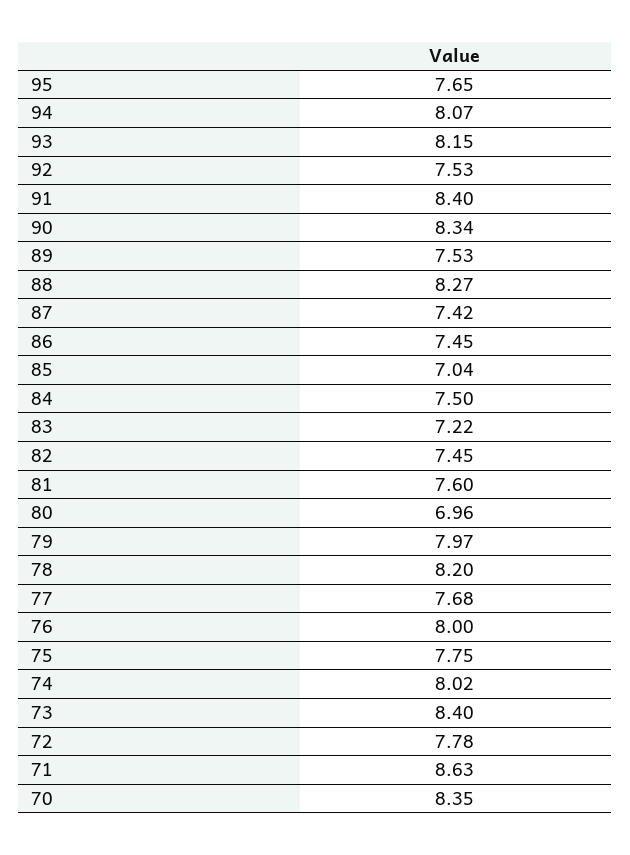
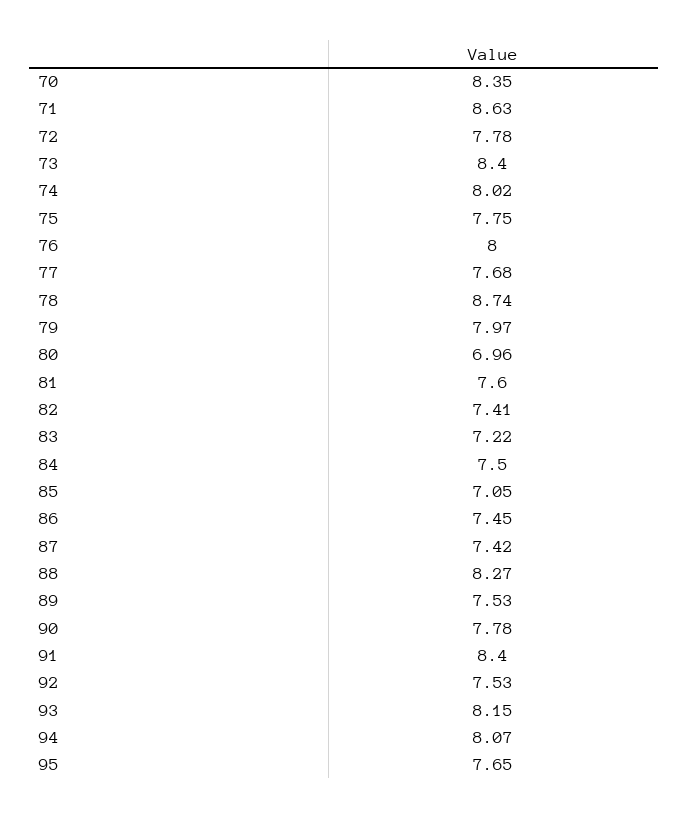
  {
    "95": 7.65,
    "94": 8.07,
    "93": 8.15,
    "92": 7.53,
    "91": 8.4,
-   "90": 8.34,
+   "90": 7.78,
    "89": 7.53,
    "88": 8.27,
    "87": 7.42,
    "86": 7.45,
-   "85": 7.04,
+   "85": 7.05,
    "84": 7.5,
    "83": 7.22,
-   "82": 7.45,
+   "82": 7.41,
    "81": 7.6,
    "80": 6.96,
    "79": 7.97,
-   "78": 8.2,
+   "78": 8.74,
    "77": 7.68,
    "76": 8,
    "75": 7.75,
    "74": 8.02,
    "73": 8.4,
    "72": 7.78,
    "71": 8.63,
    "70": 8.35
  }

